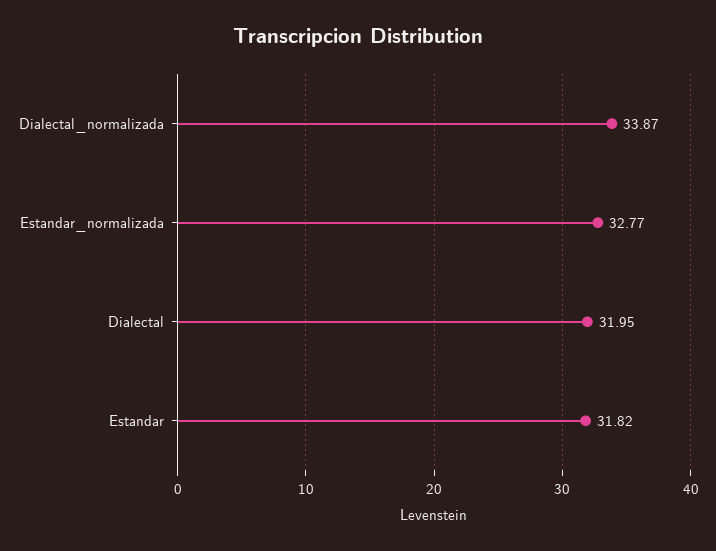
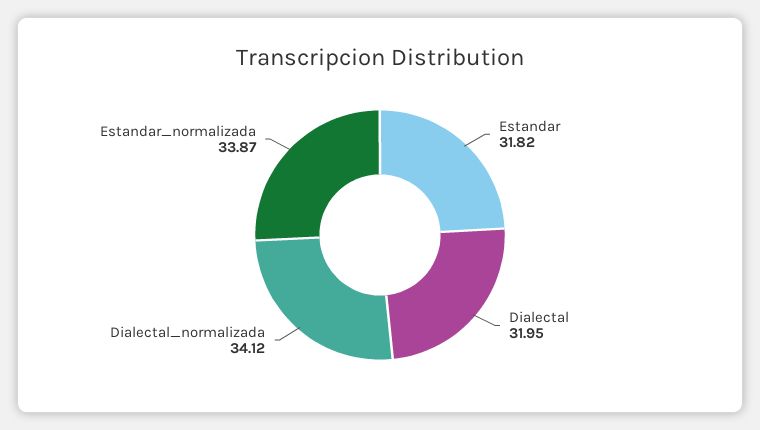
  {
-   "Dialectal_normalizada": 33.87,
+   "Dialectal_normalizada": 34.12,
-   "Estandar_normalizada": 32.77,
+   "Estandar_normalizada": 33.87,
    "Dialectal": 31.95,
    "Estandar": 31.82
  }

